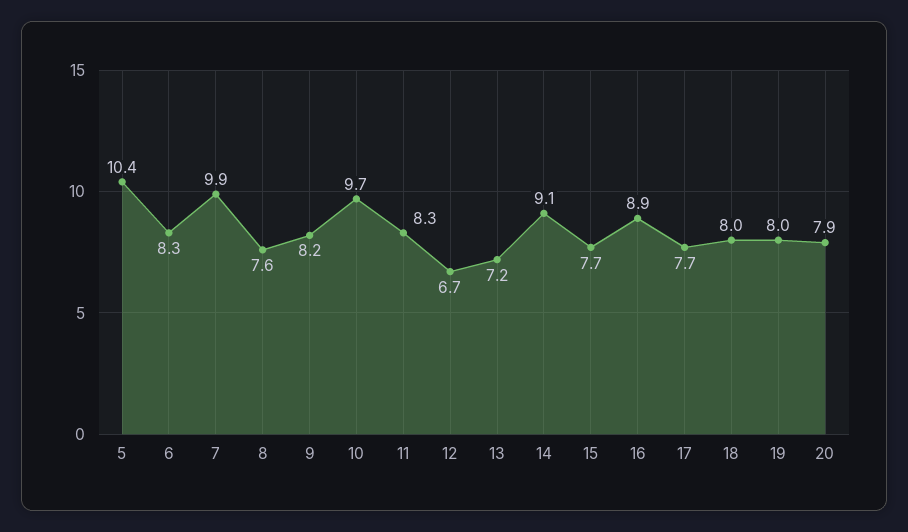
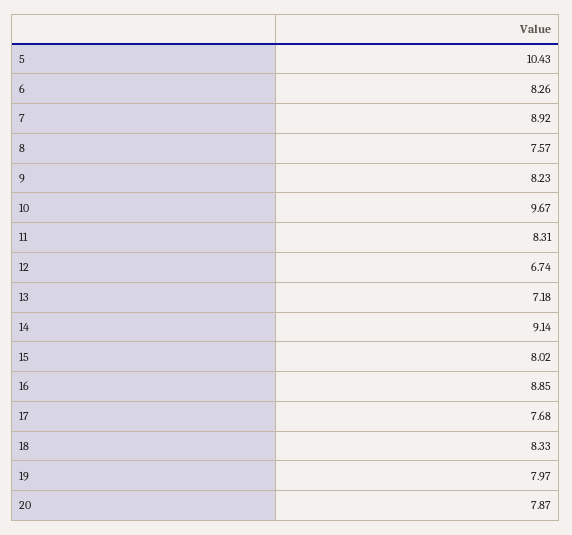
  {
    "5": 10.43,
    "6": 8.26,
-   "7": 9.9,
+   "7": 8.92,
    "8": 7.57,
    "9": 8.23,
    "10": 9.67,
    "11": 8.31,
    "12": 6.74,
    "13": 7.18,
    "14": 9.14,
-   "15": 7.7,
+   "15": 8.02,
    "16": 8.85,
    "17": 7.68,
-   "18": 8,
+   "18": 8.33,
    "19": 7.97,
    "20": 7.87
  }

